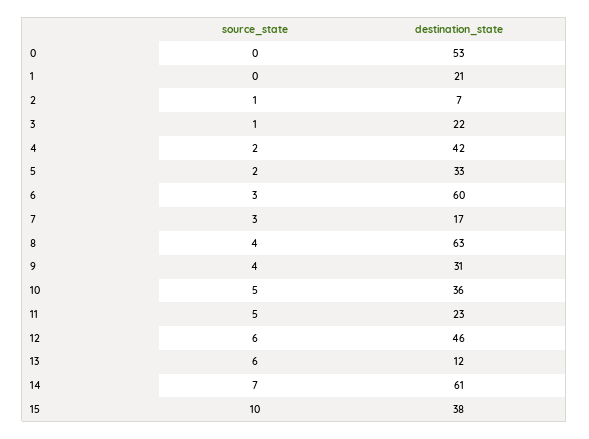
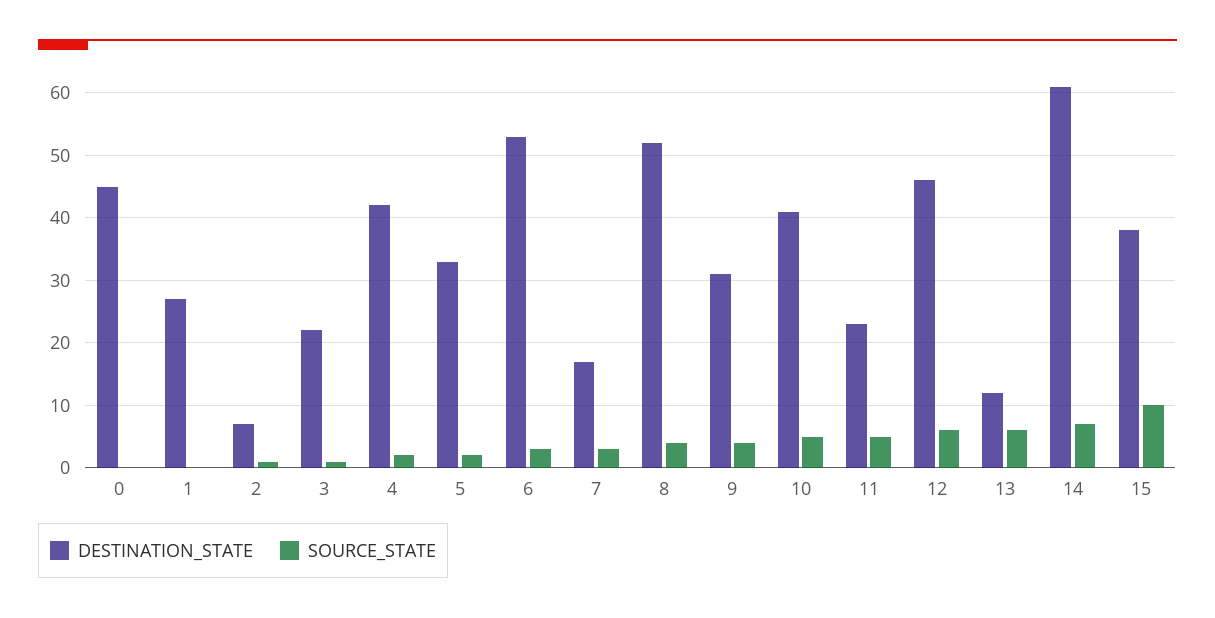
  {
    "source_state": {
      "0": 0,
      "1": 0,
      "2": 1,
      "3": 1,
      "4": 2,
      "5": 2,
      "6": 3,
      "7": 3,
      "8": 4,
      "9": 4,
      "10": 5,
      "11": 5,
      "12": 6,
      "13": 6,
      "14": 7,
      "15": 10
    },
    "destination_state": {
-     "0": 53,
+     "0": 45,
-     "1": 21,
+     "1": 27,
      "2": 7,
      "3": 22,
      "4": 42,
      "5": 33,
-     "6": 60,
+     "6": 53,
      "7": 17,
-     "8": 63,
+     "8": 52,
      "9": 31,
-     "10": 36,
+     "10": 41,
      "11": 23,
      "12": 46,
      "13": 12,
      "14": 61,
      "15": 38
    }
  }

